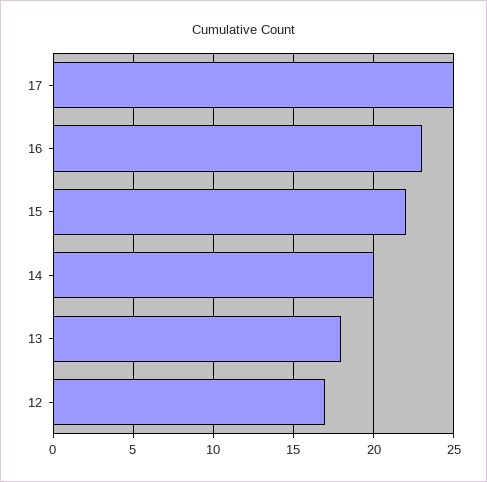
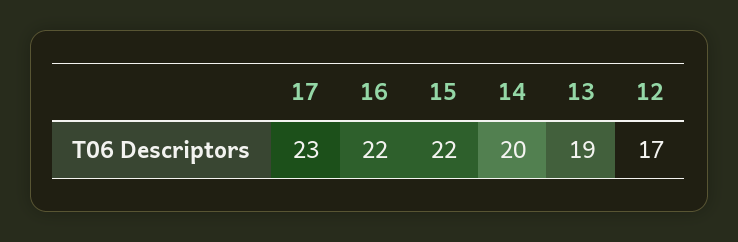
  {
-   "17": 25,
+   "17": 23,
-   "16": 23,
+   "16": 22,
    "15": 22,
    "14": 20,
-   "13": 18,
+   "13": 19,
    "12": 17
  }

